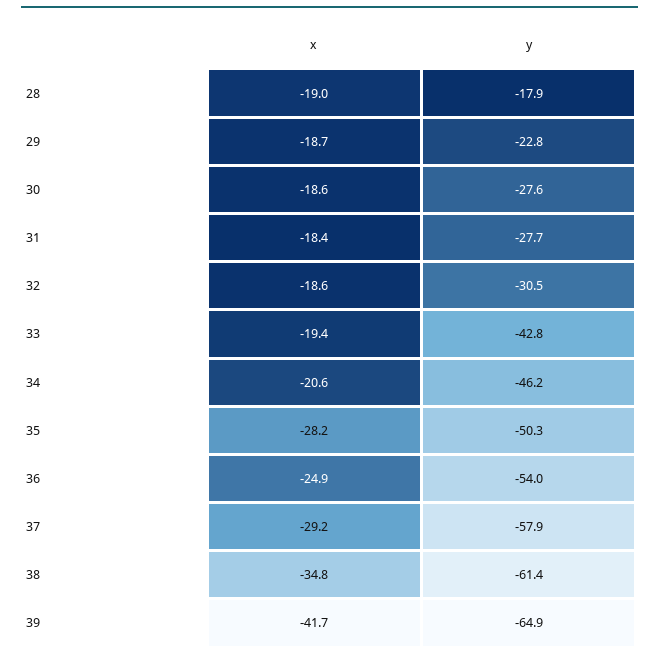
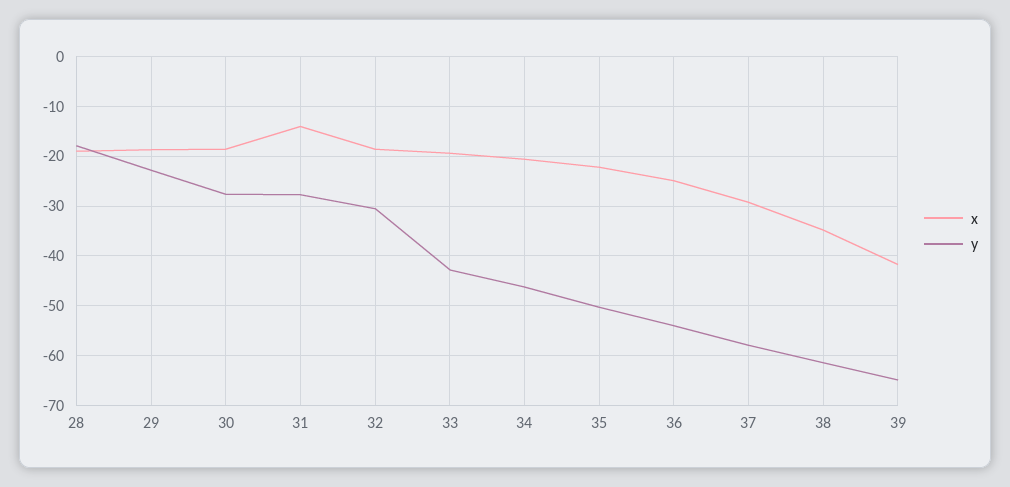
  {
    "x": {
      "28": -19,
      "29": -18.7,
      "30": -18.6,
-     "31": -18.4,
+     "31": -14,
      "32": -18.6,
      "33": -19.4,
      "34": -20.6,
-     "35": -28.2,
+     "35": -22,
      "36": -24.9,
      "37": -29.2,
      "38": -34.8,
      "39": -41.7
    },
    "y": {
      "28": -17.9,
      "29": -22.8,
      "30": -27.6,
      "31": -27.7,
      "32": -30.5,
      "33": -42.8,
      "34": -46.2,
      "35": -50.3,
      "36": -54,
      "37": -57.9,
      "38": -61.4,
      "39": -64.9
    }
  }

